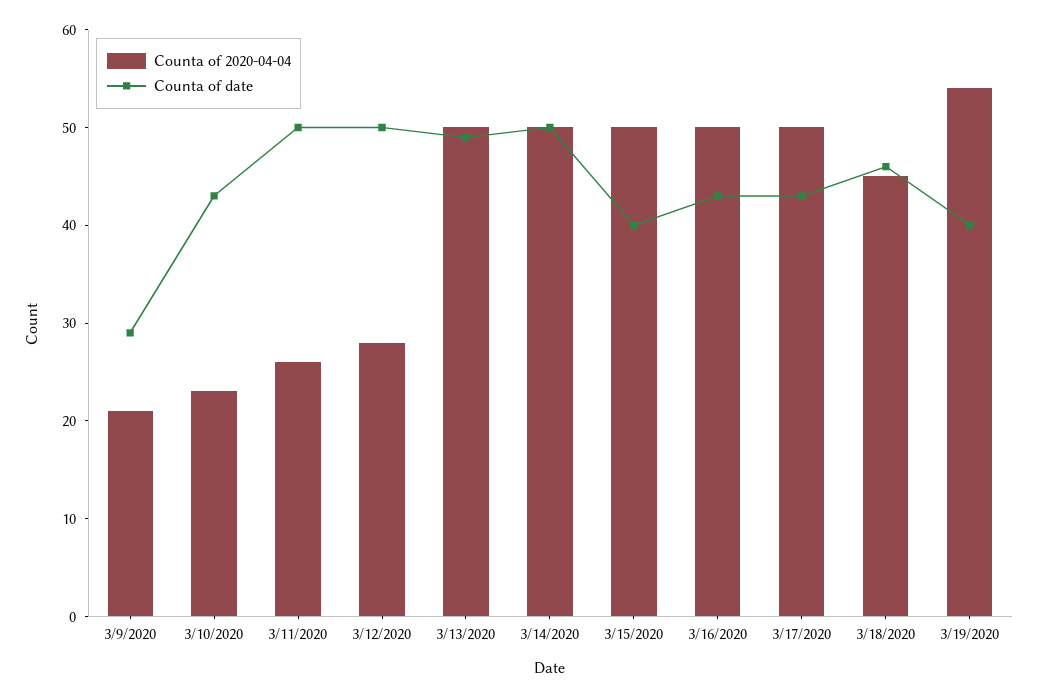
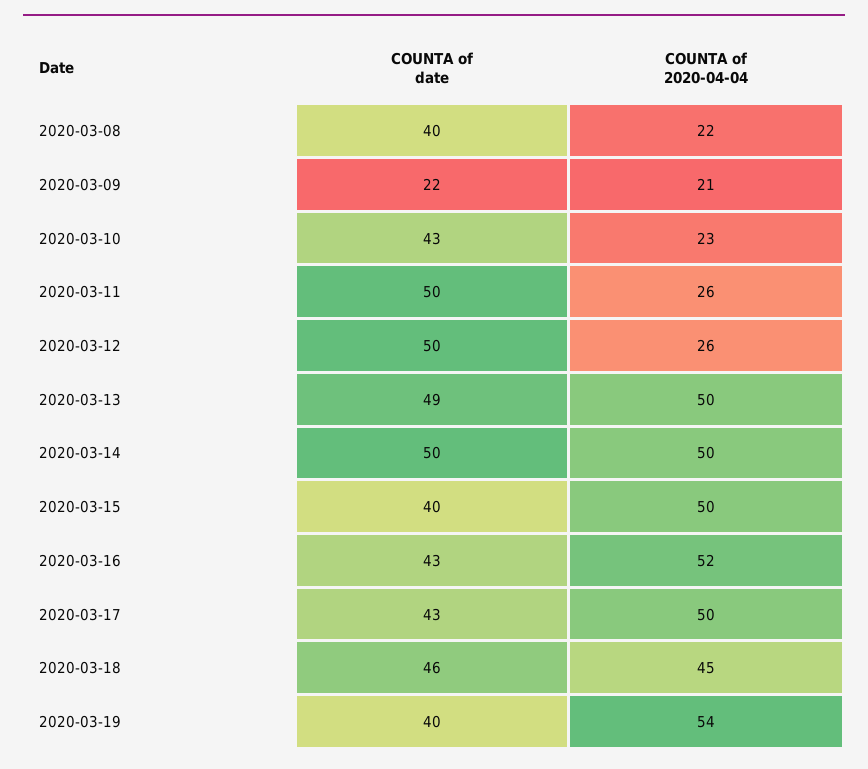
  {
    "Counta of 2020-04-04": {
      "3/9/2020": 21,
      "3/10/2020": 23,
      "3/11/2020": 26,
-     "3/12/2020": 28,
+     "3/12/2020": 26,
      "3/13/2020": 50,
      "3/14/2020": 50,
      "3/15/2020": 50,
-     "3/16/2020": 50,
+     "3/16/2020": 52,
      "3/17/2020": 50,
      "3/18/2020": 45,
-     "3/19/2020": 54
+     "3/19/2020": 54,
+     "2020-03-08": 22
    },
    "Counta of date": {
-     "3/9/2020": 29,
+     "3/9/2020": 22,
      "3/10/2020": 43,
      "3/11/2020": 50,
      "3/12/2020": 50,
      "3/13/2020": 49,
      "3/14/2020": 50,
      "3/15/2020": 40,
      "3/16/2020": 43,
      "3/17/2020": 43,
      "3/18/2020": 46,
-     "3/19/2020": 40
+     "3/19/2020": 40,
+     "2020-03-08": 40
    }
  }

